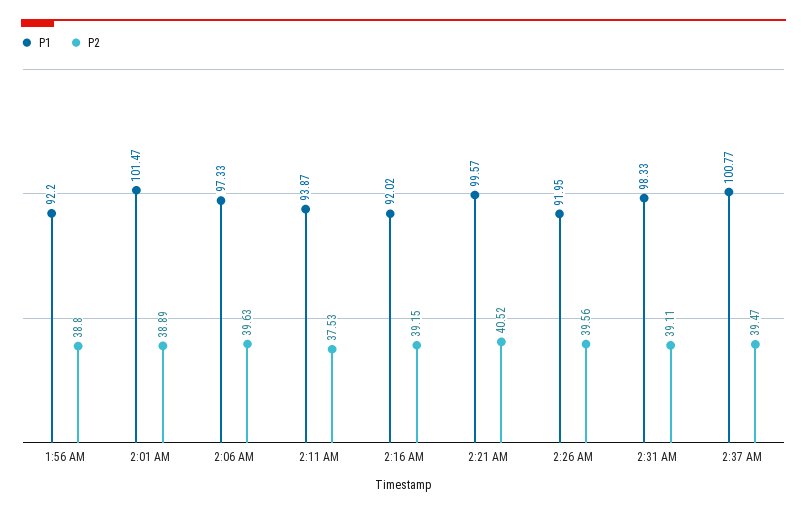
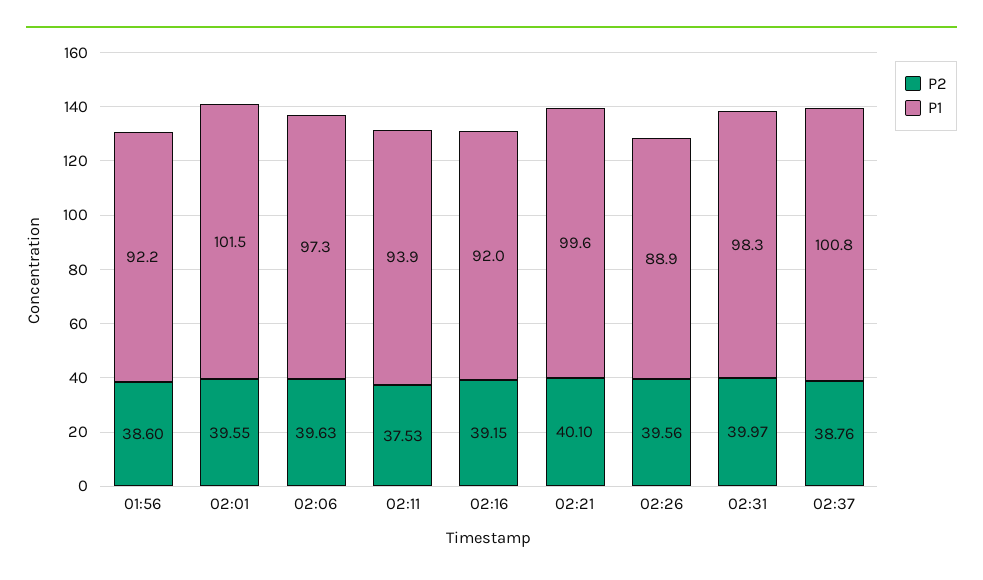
  {
    "P1": {
      "1:56 AM": 92.2,
      "2:01 AM": 101.47,
      "2:06 AM": 97.33,
      "2:11 AM": 93.87,
      "2:16 AM": 92.02,
      "2:21 AM": 99.57,
-     "2:26 AM": 91.95,
+     "2:26 AM": 88.9,
      "2:31 AM": 98.33,
      "2:37 AM": 100.77
    },
    "P2": {
-     "1:56 AM": 38.8,
+     "1:56 AM": 38.6,
-     "2:01 AM": 38.89,
+     "2:01 AM": 39.55,
      "2:06 AM": 39.63,
      "2:11 AM": 37.53,
      "2:16 AM": 39.15,
-     "2:21 AM": 40.52,
+     "2:21 AM": 40.1,
      "2:26 AM": 39.56,
-     "2:31 AM": 39.11,
+     "2:31 AM": 39.97,
-     "2:37 AM": 39.47
+     "2:37 AM": 38.76
    }
  }

